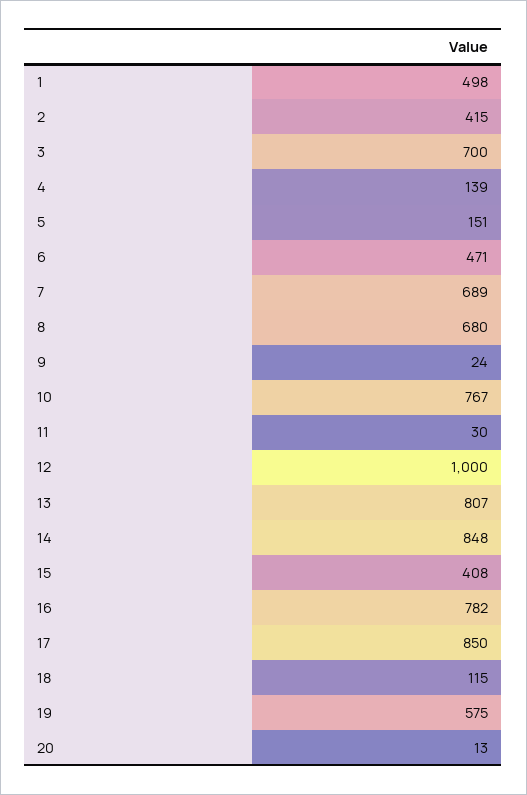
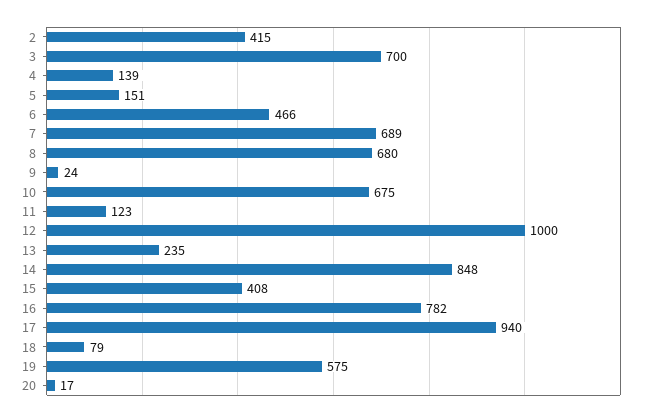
  {
-   "1": 498,
    "2": 415,
    "3": 700,
    "4": 139,
    "5": 151,
-   "6": 471,
+   "6": 466,
    "7": 689,
    "8": 680,
    "9": 24,
-   "10": 767,
+   "10": 675,
-   "11": 30,
+   "11": 123,
    "12": 1000,
-   "13": 807,
+   "13": 235,
    "14": 848,
    "15": 408,
    "16": 782,
-   "17": 850,
+   "17": 940,
-   "18": 115,
+   "18": 79,
    "19": 575,
-   "20": 13
+   "20": 17
  }

